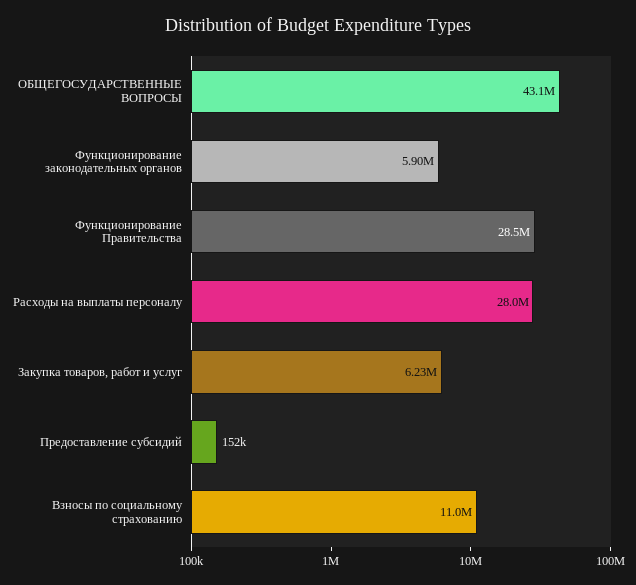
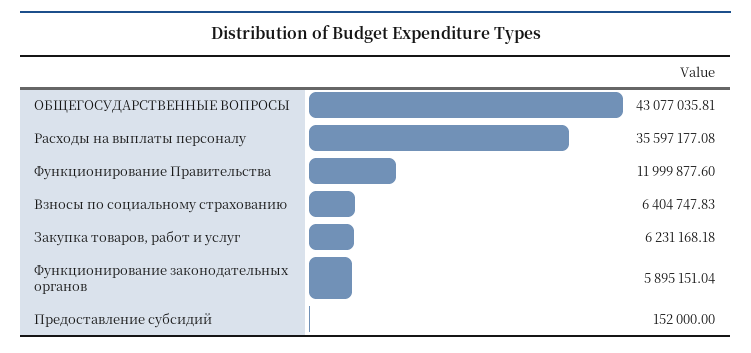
  {
    "ОБЩЕГОСУДАРСТВЕННЫЕ ВОПРОСЫ": 43077035.81,
    "Функционирование законодательных органов": 5895151.04,
-   "Функционирование Правительства": 28500000,
+   "Функционирование Правительства": 11999877.6,
-   "Расходы на выплаты персоналу": 28000000,
+   "Расходы на выплаты персоналу": 35597177.08,
    "Закупка товаров, работ и услуг": 6231168.18,
    "Предоставление субсидий": 152000,
-   "Взносы по социальному страхованию": 11000000
+   "Взносы по социальному страхованию": 6404747.83
  }

